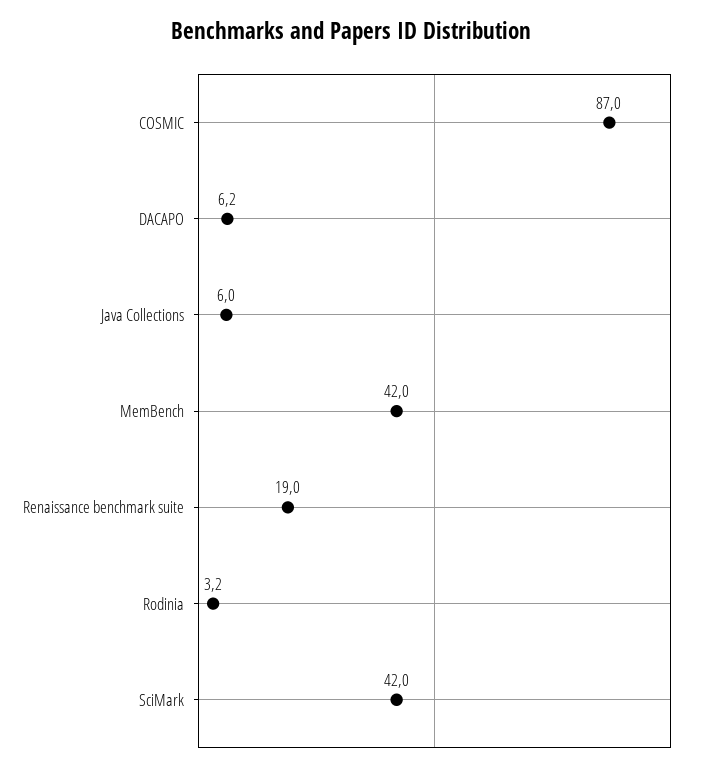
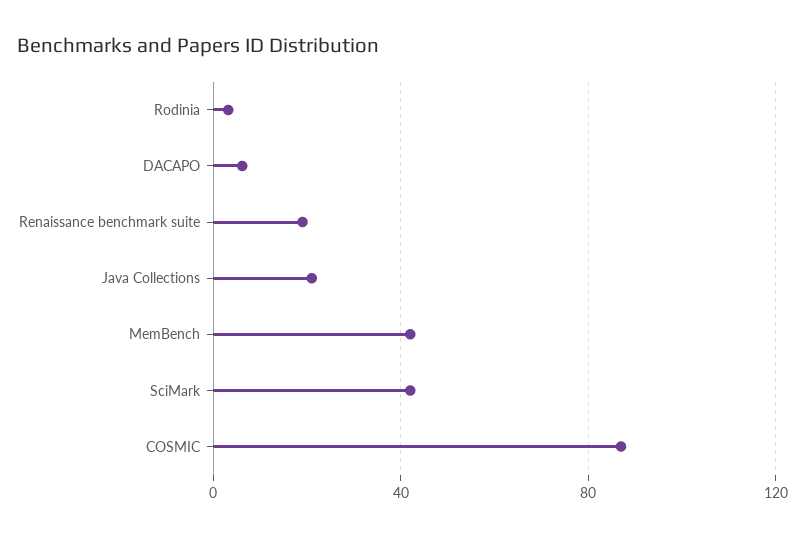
  {
    "COSMIC": 87,
    "DACAPO": 6.2,
-   "Java Collections": 6,
+   "Java Collections": 20,
    "MemBench": 42,
    "Renaissance benchmark suite": 19,
    "Rodinia": 3.2,
    "SciMark": 42
  }

